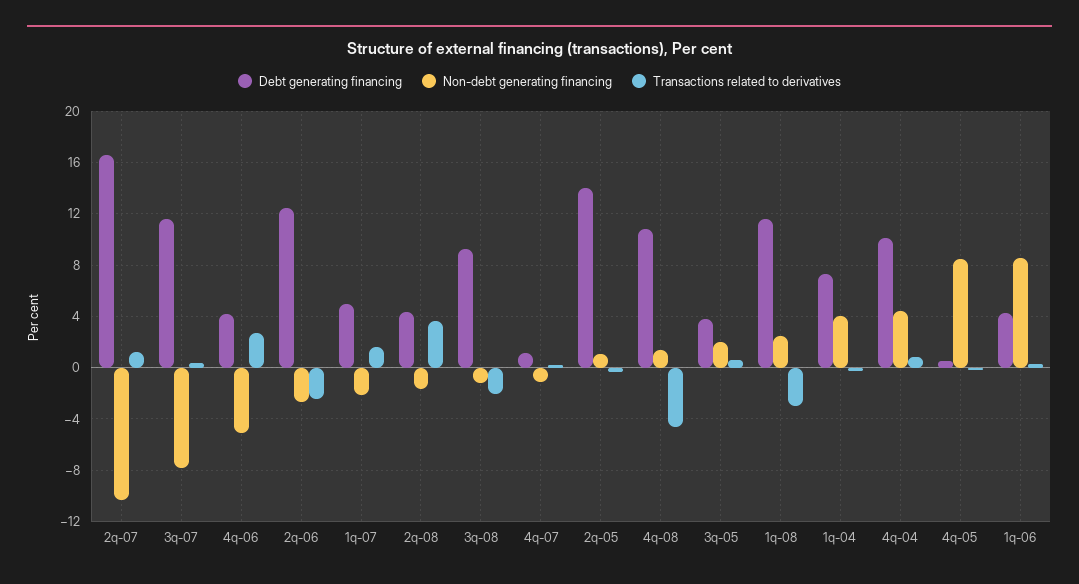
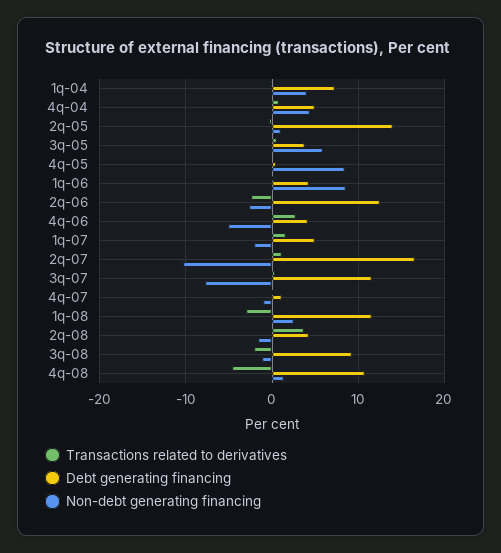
  {
    "Debt generating financing": {
      "2q-07": 16.5,
      "3q-07": 11.5,
      "4q-06": 4,
      "2q-06": 12.5,
      "1q-07": 5,
      "2q-08": 4.5,
      "3q-08": 9.5,
      "4q-07": 1,
      "2q-05": 14,
      "4q-08": 11,
      "3q-05": 4,
      "1q-08": 11.5,
      "1q-04": 7.5,
-     "4q-04": 10,
+     "4q-04": 5,
      "4q-05": 0.5,
      "1q-06": 4.5
    },
    "Non-debt generating financing": {
      "2q-07": -10.5,
      "3q-07": -8,
      "4q-06": -5,
      "2q-06": -2.5,
      "1q-07": -2,
      "2q-08": -1.5,
      "3q-08": -1,
      "4q-07": -1,
      "2q-05": 1,
      "4q-08": 1.5,
-     "3q-05": 2,
+     "3q-05": 6,
      "1q-08": 2.5,
      "1q-04": 4,
      "4q-04": 4.5,
      "4q-05": 8.5,
      "1q-06": 8.5
    },
    "Transactions related to derivatives": {
      "2q-07": 1,
      "3q-07": 0.5,
      "4q-06": 2.5,
      "2q-06": -2.5,
      "1q-07": 1.5,
      "2q-08": 3.5,
      "3q-08": -2,
      "4q-07": 0,
      "2q-05": -0.5,
      "4q-08": -4.5,
      "3q-05": 0.5,
      "1q-08": -3,
      "1q-04": -0.5,
      "4q-04": 1,
      "4q-05": 0,
      "1q-06": 0.5
    }
  }

